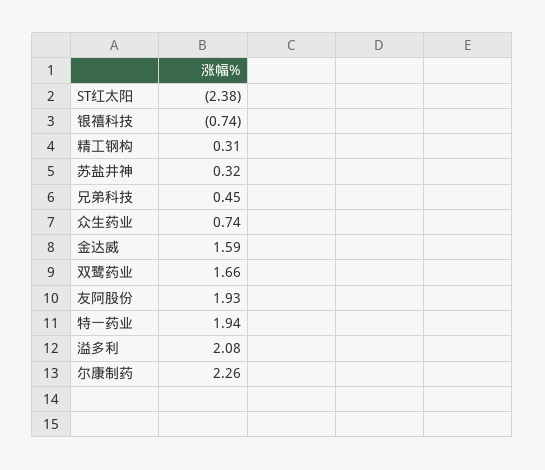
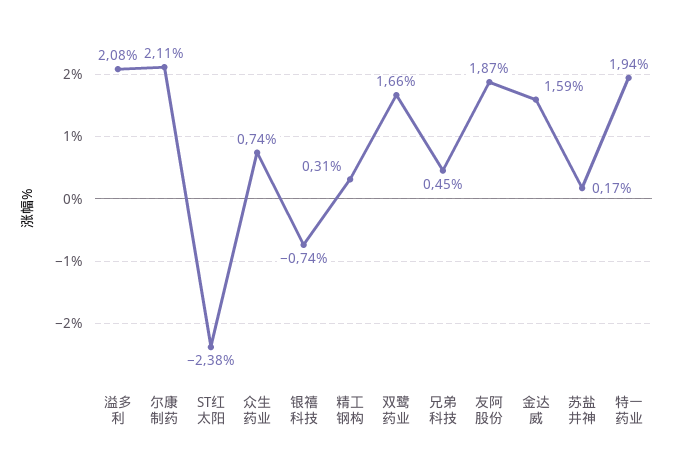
  {
    "ST红太阳": -2.38,
    "银禧科技": -0.74,
    "精工钢构": 0.31,
-   "苏盐井神": 0.32,
+   "苏盐井神": 0.17,
    "兄弟科技": 0.45,
    "众生药业": 0.74,
    "金达威": 1.59,
    "双鹭药业": 1.66,
-   "友阿股份": 1.93,
+   "友阿股份": 1.87,
    "特一药业": 1.94,
    "溢多利": 2.08,
-   "尔康制药": 2.26
+   "尔康制药": 2.11
  }

